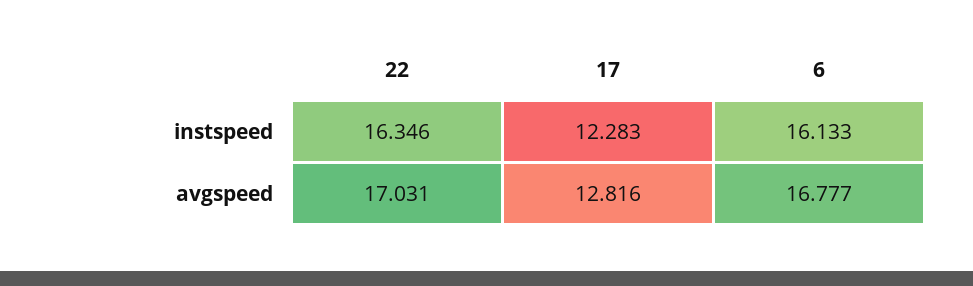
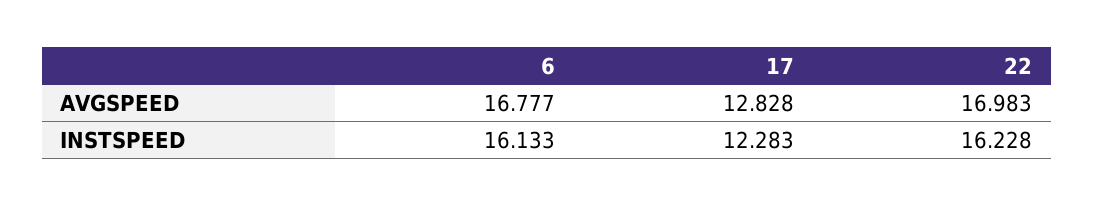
  {
    "22": {
-     "instspeed": 16.346,
+     "instspeed": 16.228,
-     "avgspeed": 17.031
+     "avgspeed": 16.983
    },
    "17": {
      "instspeed": 12.283,
-     "avgspeed": 12.816
+     "avgspeed": 12.828
    },
    "6": {
      "instspeed": 16.133,
      "avgspeed": 16.777
    }
  }

